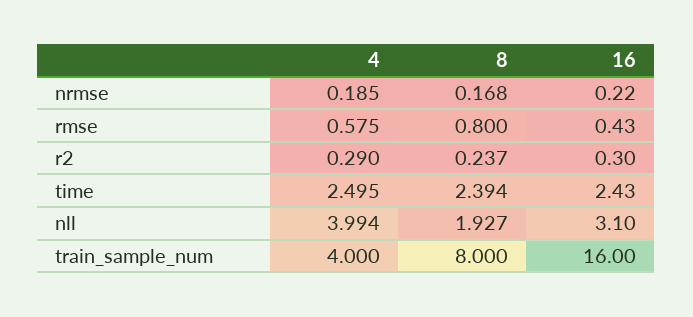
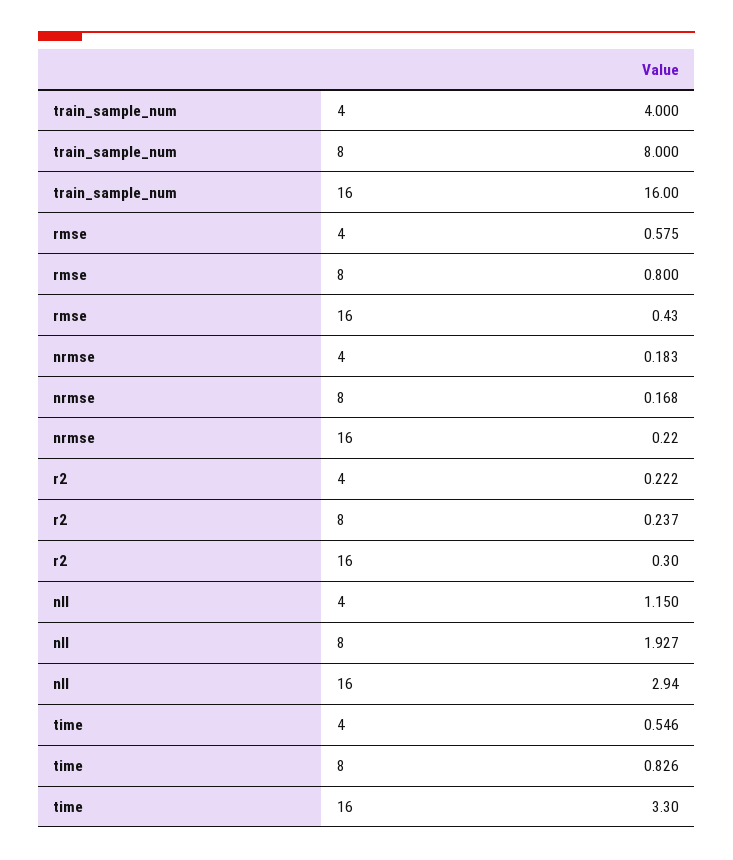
  {
    "4": {
-     "nrmse": 0.185,
+     "nrmse": 0.183,
      "rmse": 0.575,
-     "r2": 0.29,
+     "r2": 0.222,
-     "time": 2.495,
+     "time": 0.546,
-     "nll": 3.994,
+     "nll": 1.15,
      "train_sample_num": 4
    },
    "8": {
      "nrmse": 0.168,
      "rmse": 0.8,
      "r2": 0.237,
-     "time": 2.394,
+     "time": 0.826,
      "nll": 1.927,
      "train_sample_num": 8
    },
    "16": {
      "nrmse": 0.22,
      "rmse": 0.43,
      "r2": 0.3,
-     "time": 2.43,
+     "time": 3.3,
-     "nll": 3.1,
+     "nll": 2.94,
      "train_sample_num": 16
    }
  }

